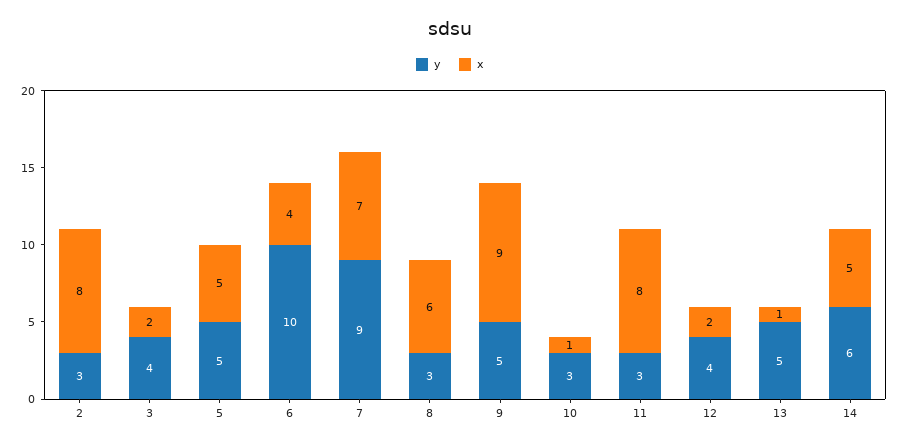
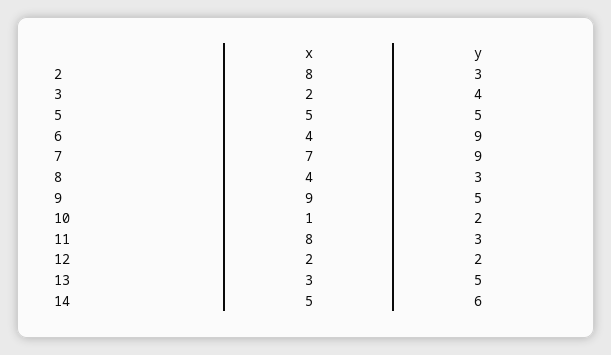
  {
    "y": {
      "2": 3,
      "3": 4,
      "5": 5,
-     "6": 10,
+     "6": 9,
      "7": 9,
      "8": 3,
      "9": 5,
-     "10": 3,
+     "10": 2,
      "11": 3,
-     "12": 4,
+     "12": 2,
      "13": 5,
      "14": 6
    },
    "x": {
      "2": 8,
      "3": 2,
      "5": 5,
      "6": 4,
      "7": 7,
-     "8": 6,
+     "8": 4,
      "9": 9,
      "10": 1,
      "11": 8,
      "12": 2,
-     "13": 1,
+     "13": 3,
      "14": 5
    }
  }

